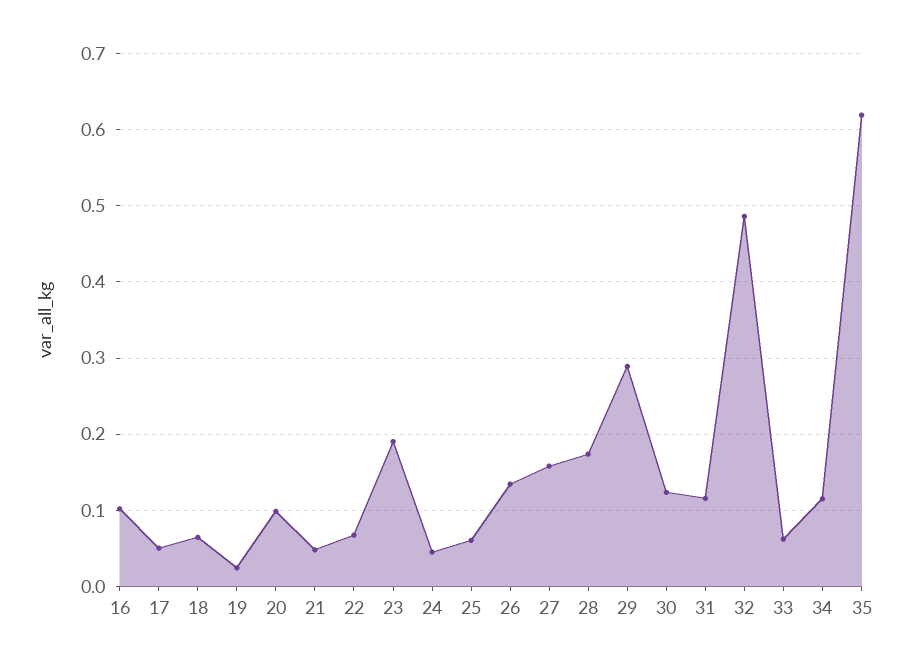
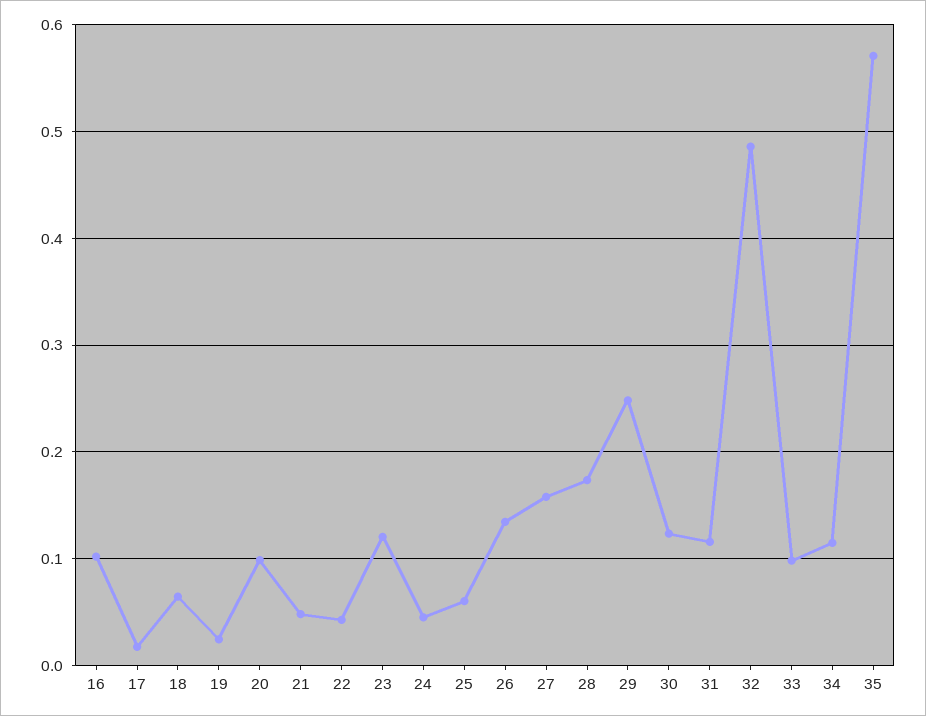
  {
    "16": 0.1,
-   "17": 0.05,
+   "17": 0.02,
    "18": 0.06,
    "19": 0.02,
    "20": 0.1,
    "21": 0.05,
-   "22": 0.07,
+   "22": 0.04,
-   "23": 0.19,
+   "23": 0.12,
    "24": 0.05,
    "25": 0.06,
    "26": 0.13,
    "27": 0.16,
    "28": 0.17,
-   "29": 0.29,
+   "29": 0.25,
    "30": 0.12,
    "31": 0.12,
    "32": 0.49,
-   "33": 0.06,
+   "33": 0.1,
    "34": 0.12,
-   "35": 0.62
+   "35": 0.57
  }

